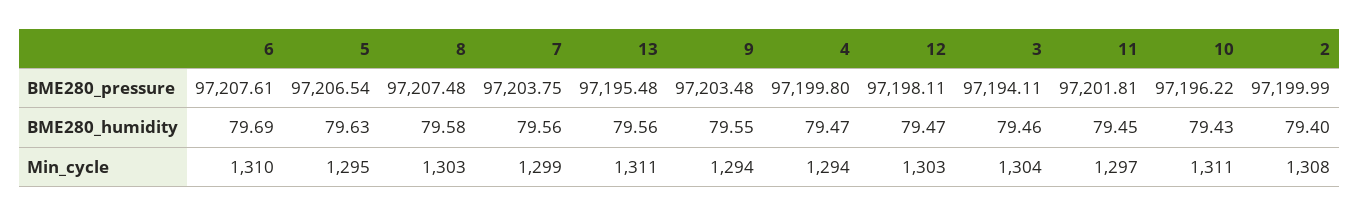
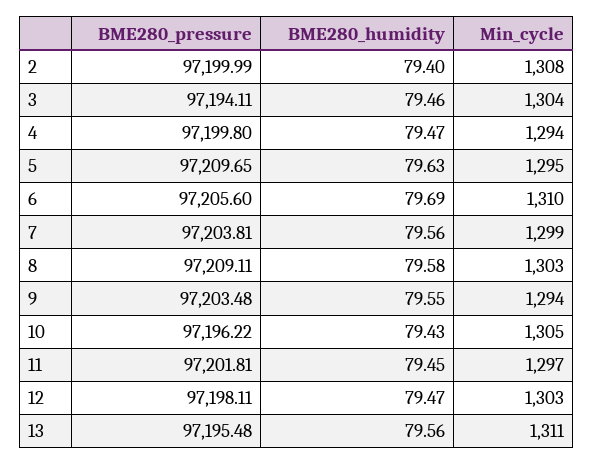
  {
    "6": {
-     "BME280_pressure": 97207.61,
+     "BME280_pressure": 97205.6,
      "BME280_humidity": 79.69,
      "Min_cycle": 1310
    },
    "5": {
-     "BME280_pressure": 97206.54,
+     "BME280_pressure": 97209.65,
      "BME280_humidity": 79.63,
      "Min_cycle": 1295
    },
    "8": {
-     "BME280_pressure": 97207.48,
+     "BME280_pressure": 97209.11,
      "BME280_humidity": 79.58,
      "Min_cycle": 1303
    },
    "7": {
-     "BME280_pressure": 97203.75,
+     "BME280_pressure": 97203.81,
      "BME280_humidity": 79.56,
      "Min_cycle": 1299
    },
    "13": {
      "BME280_pressure": 97195.48,
      "BME280_humidity": 79.56,
      "Min_cycle": 1311
    },
    "9": {
      "BME280_pressure": 97203.48,
      "BME280_humidity": 79.55,
      "Min_cycle": 1294
    },
    "4": {
      "BME280_pressure": 97199.8,
      "BME280_humidity": 79.47,
      "Min_cycle": 1294
    },
    "12": {
      "BME280_pressure": 97198.11,
      "BME280_humidity": 79.47,
      "Min_cycle": 1303
    },
    "3": {
      "BME280_pressure": 97194.11,
      "BME280_humidity": 79.46,
      "Min_cycle": 1304
    },
    "11": {
      "BME280_pressure": 97201.81,
      "BME280_humidity": 79.45,
      "Min_cycle": 1297
    },
    "10": {
      "BME280_pressure": 97196.22,
      "BME280_humidity": 79.43,
-     "Min_cycle": 1311
+     "Min_cycle": 1305
    },
    "2": {
      "BME280_pressure": 97199.99,
      "BME280_humidity": 79.4,
      "Min_cycle": 1308
    }
  }

